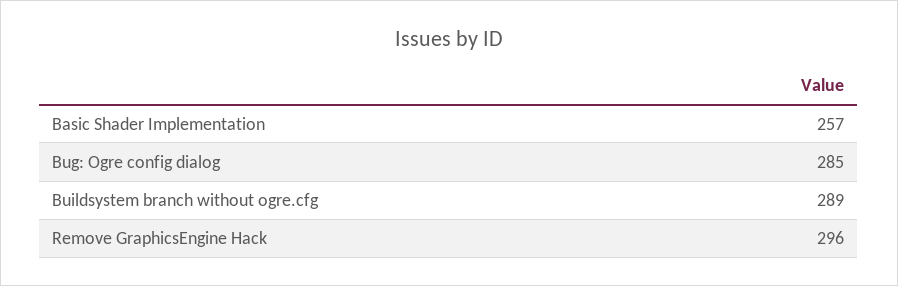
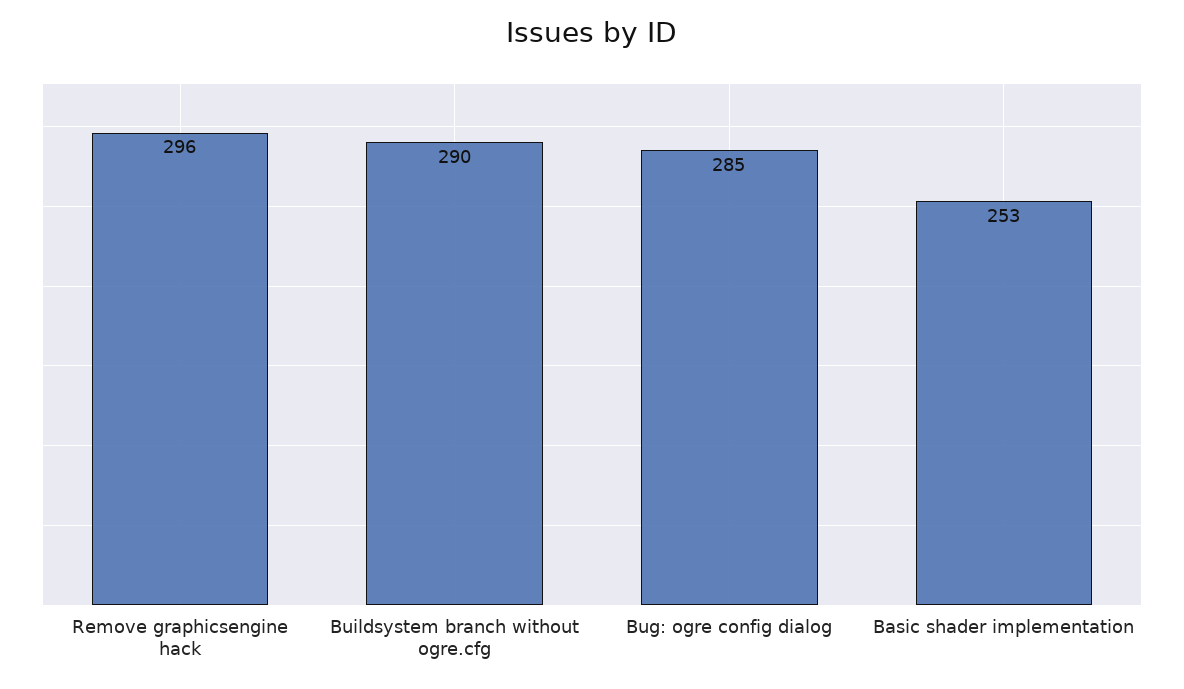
  {
-   "Basic Shader Implementation": 257,
+   "Basic Shader Implementation": 253,
    "Bug: Ogre config dialog": 285,
-   "Buildsystem branch without ogre.cfg": 289,
+   "Buildsystem branch without ogre.cfg": 290,
    "Remove GraphicsEngine Hack": 296
  }

